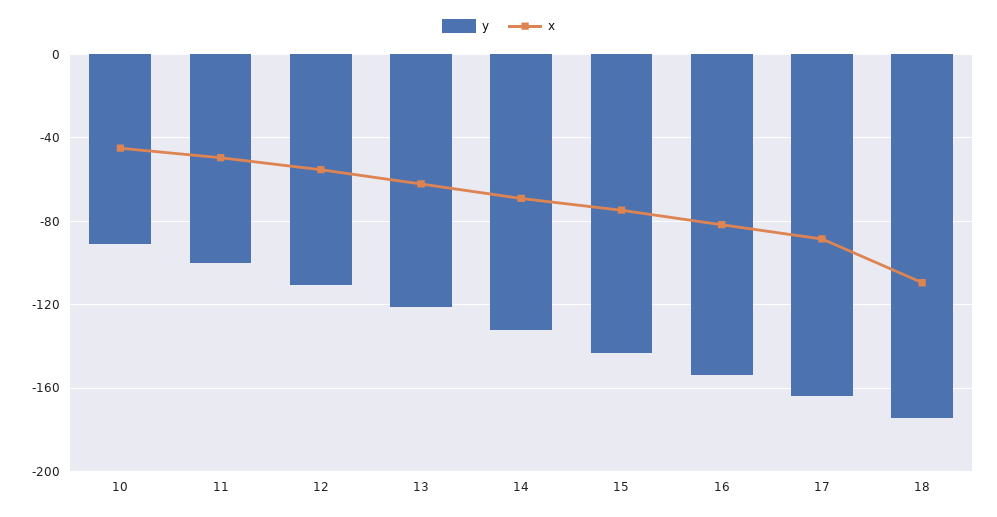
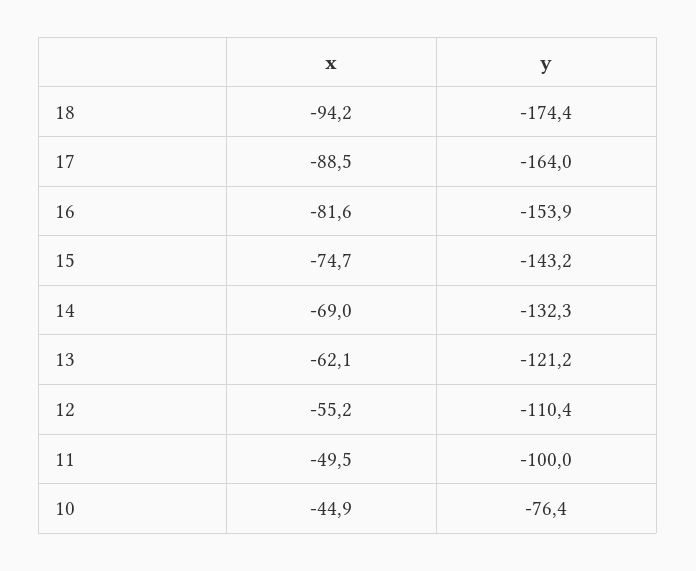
  {
    "y": {
-     "10": -90,
+     "10": -76.4,
      "11": -100,
      "12": -110.4,
      "13": -121.2,
      "14": -132.3,
      "15": -143.2,
      "16": -153.9,
      "17": -164,
      "18": -174.4
    },
    "x": {
      "10": -44.9,
      "11": -49.5,
      "12": -55.2,
      "13": -62.1,
      "14": -69,
      "15": -74.7,
      "16": -81.6,
      "17": -88.5,
-     "18": -110
+     "18": -94.2
    }
  }

